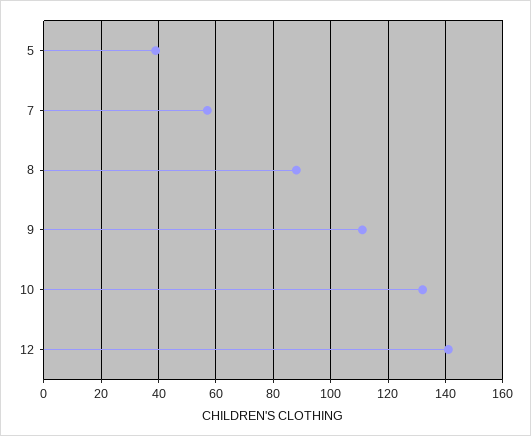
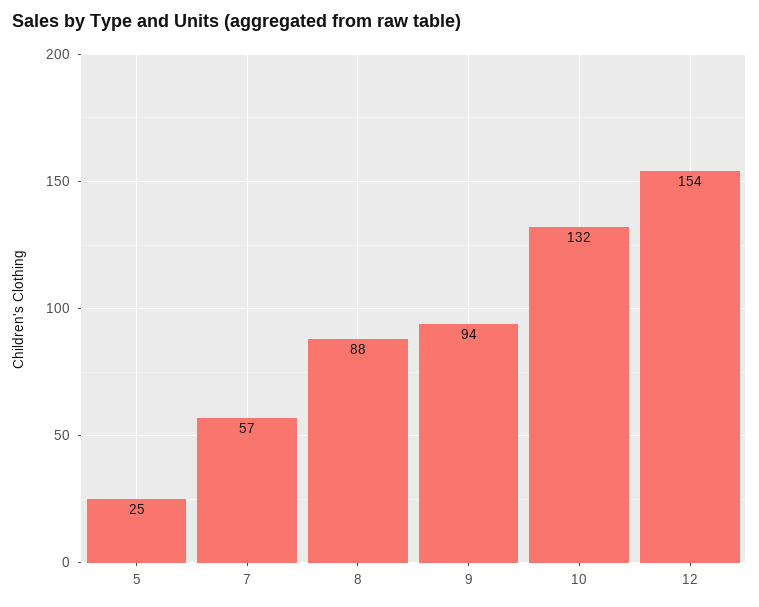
  {
-   "5": 40,
+   "5": 25,
    "7": 57,
    "8": 88,
-   "9": 110,
+   "9": 94,
    "10": 132,
-   "12": 140
+   "12": 154
  }

